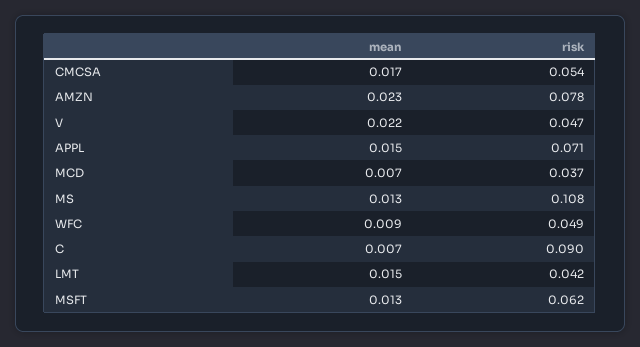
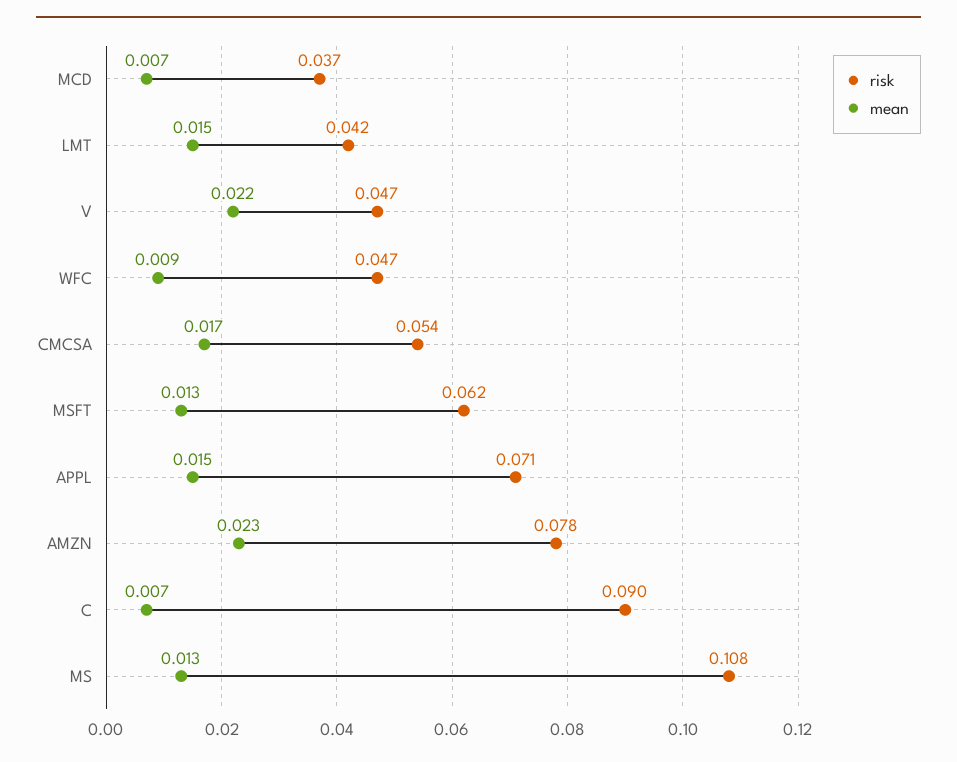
  {
    "mean": {
      "CMCSA": 0.017,
      "AMZN": 0.023,
      "V": 0.022,
      "APPL": 0.015,
      "MCD": 0.007,
      "MS": 0.013,
      "WFC": 0.009,
      "C": 0.007,
      "LMT": 0.015,
      "MSFT": 0.013
    },
    "risk": {
      "CMCSA": 0.054,
      "AMZN": 0.078,
      "V": 0.047,
      "APPL": 0.071,
      "MCD": 0.037,
      "MS": 0.108,
-     "WFC": 0.049,
+     "WFC": 0.047,
      "C": 0.09,
      "LMT": 0.042,
      "MSFT": 0.062
    }
  }

